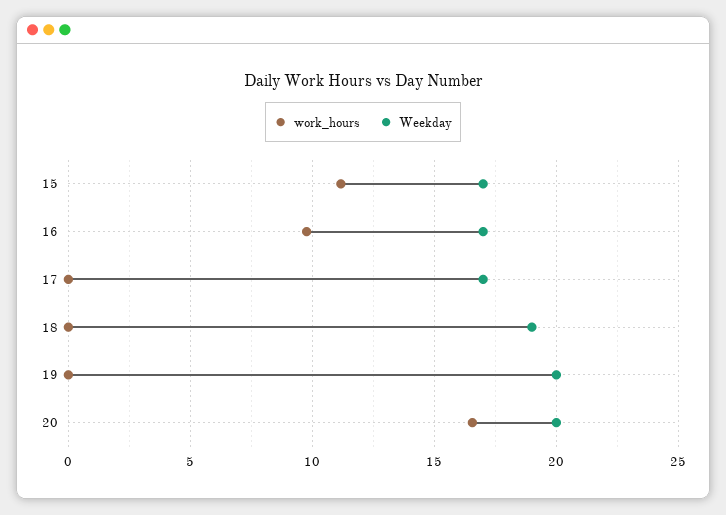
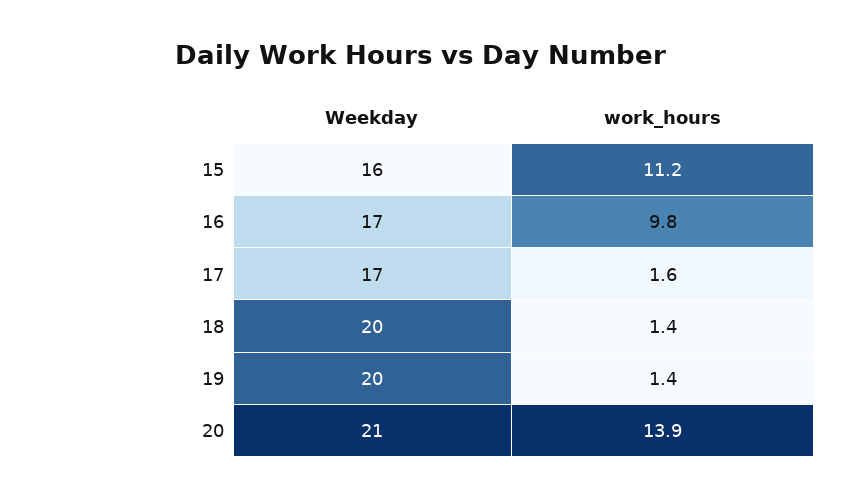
  {
    "work_hours": {
      "15": 11.2,
      "16": 9.8,
-     "17": 0,
+     "17": 1.6,
-     "18": 0,
+     "18": 1.4,
-     "19": 0,
+     "19": 1.4,
-     "20": 16.5
+     "20": 13.9
    },
    "Weekday": {
-     "15": 17,
+     "15": 16,
      "16": 17,
      "17": 17,
-     "18": 19,
+     "18": 20,
      "19": 20,
-     "20": 20
+     "20": 21
    }
  }

